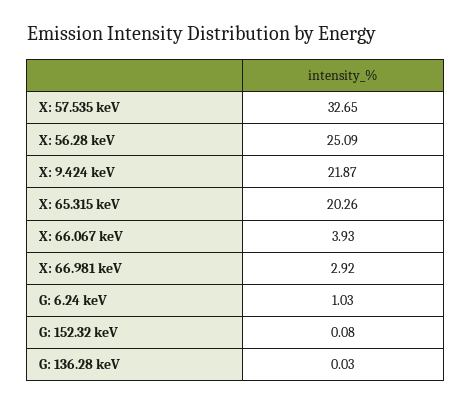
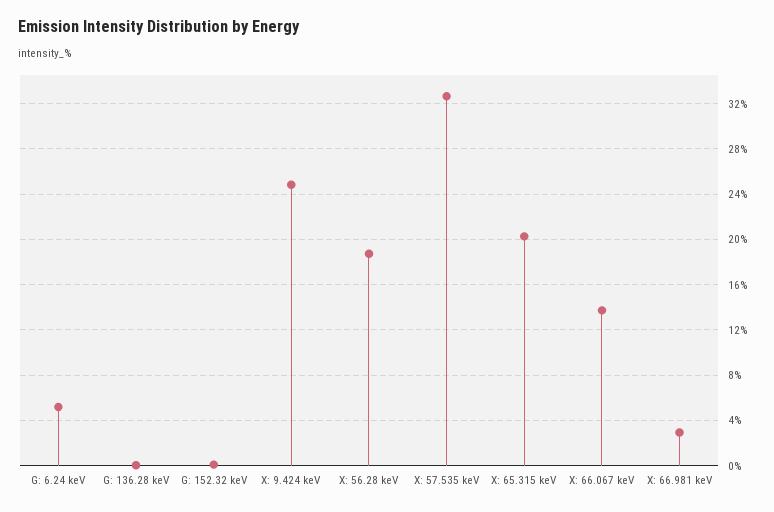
  {
    "X: 57.535 keV": 32.65,
-   "X: 56.28 keV": 25.09,
+   "X: 56.28 keV": 19,
-   "X: 9.424 keV": 21.87,
+   "X: 9.424 keV": 25,
    "X: 65.315 keV": 20.26,
-   "X: 66.067 keV": 3.93,
+   "X: 66.067 keV": 14,
    "X: 66.981 keV": 2.92,
-   "G: 6.24 keV": 1.03,
+   "G: 6.24 keV": 5,
    "G: 152.32 keV": 0.08,
    "G: 136.28 keV": 0.03
  }

